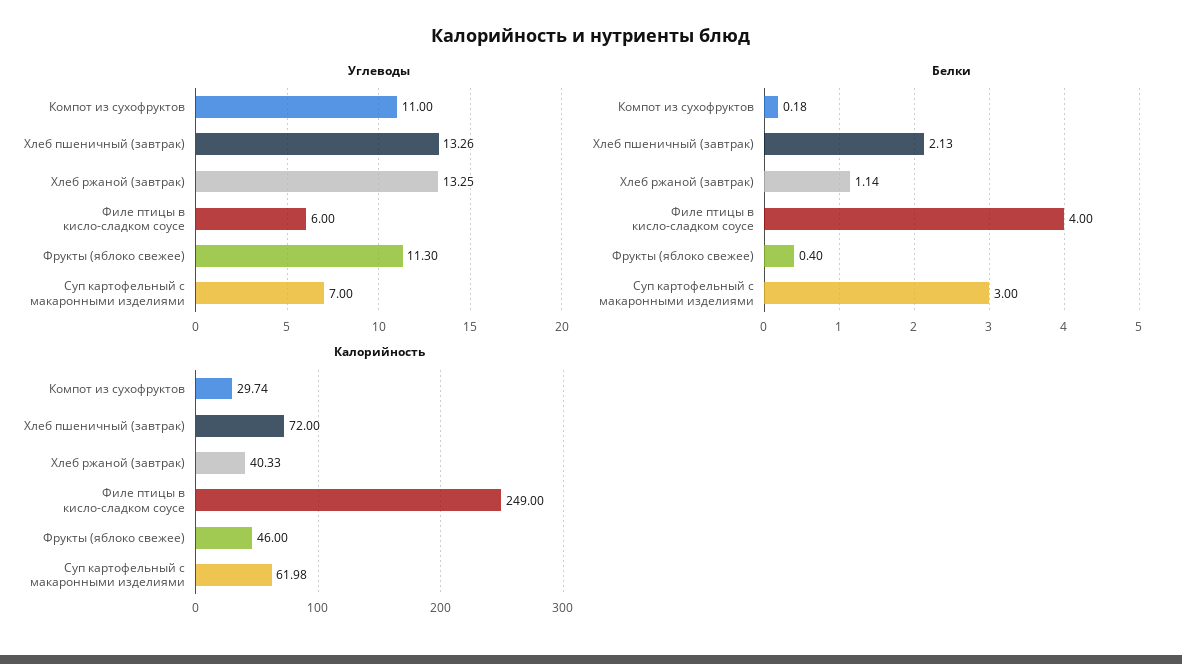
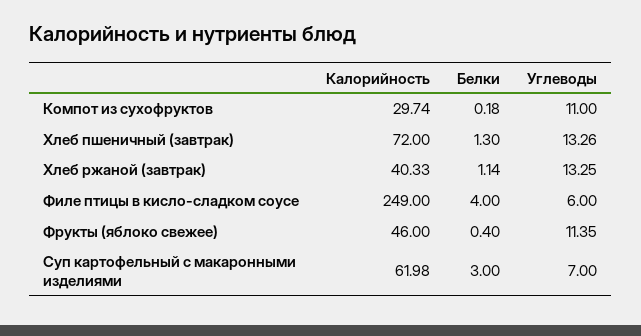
  {
    "Углеводы": {
      "Компот из сухофруктов": 11,
      "Хлеб пшеничный (завтрак)": 13.26,
      "Хлеб ржаной (завтрак)": 13.25,
      "Филе птицы в кисло-сладком соусе": 6,
-     "Фрукты (яблоко свежее)": 11.3,
+     "Фрукты (яблоко свежее)": 11.35,
      "Суп картофельный с макаронными изделиями": 7
    },
    "Белки": {
      "Компот из сухофруктов": 0.18,
-     "Хлеб пшеничный (завтрак)": 2.13,
+     "Хлеб пшеничный (завтрак)": 1.3,
      "Хлеб ржаной (завтрак)": 1.14,
      "Филе птицы в кисло-сладком соусе": 4,
      "Фрукты (яблоко свежее)": 0.4,
      "Суп картофельный с макаронными изделиями": 3
    },
    "Калорийность": {
      "Компот из сухофруктов": 29.74,
      "Хлеб пшеничный (завтрак)": 72,
      "Хлеб ржаной (завтрак)": 40.33,
      "Филе птицы в кисло-сладком соусе": 249,
      "Фрукты (яблоко свежее)": 46,
      "Суп картофельный с макаронными изделиями": 61.98
    }
  }

